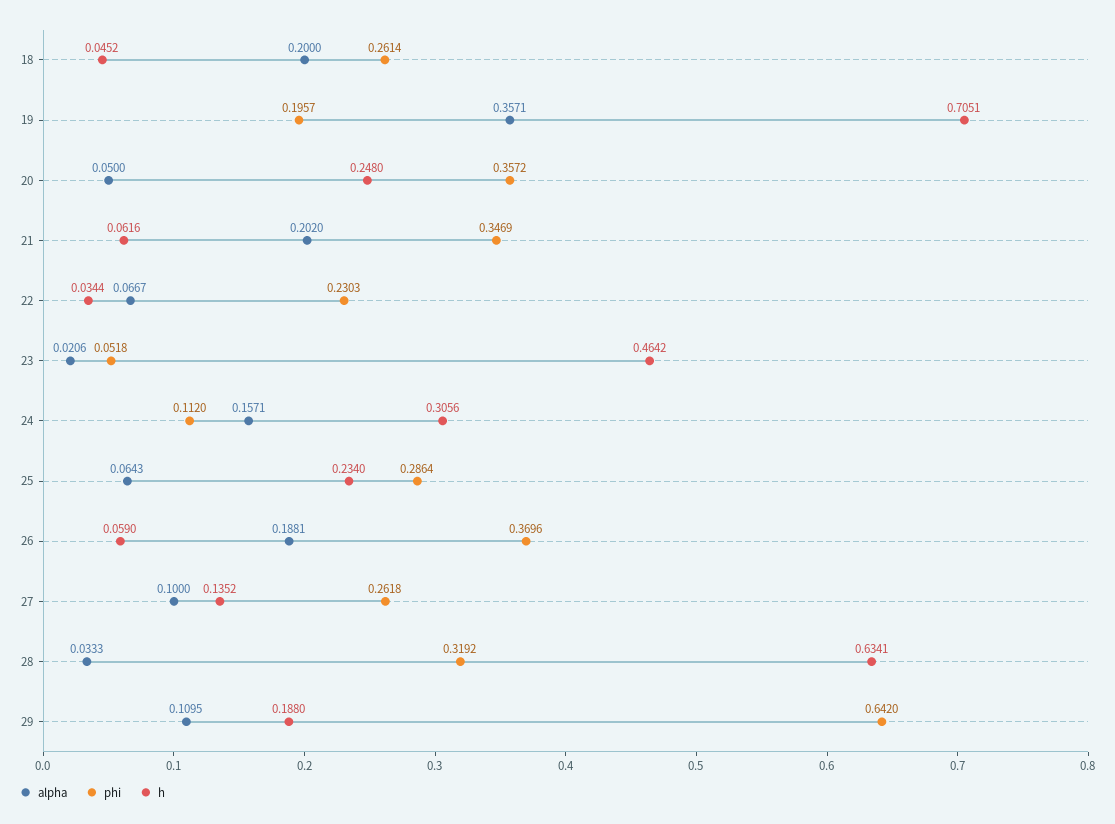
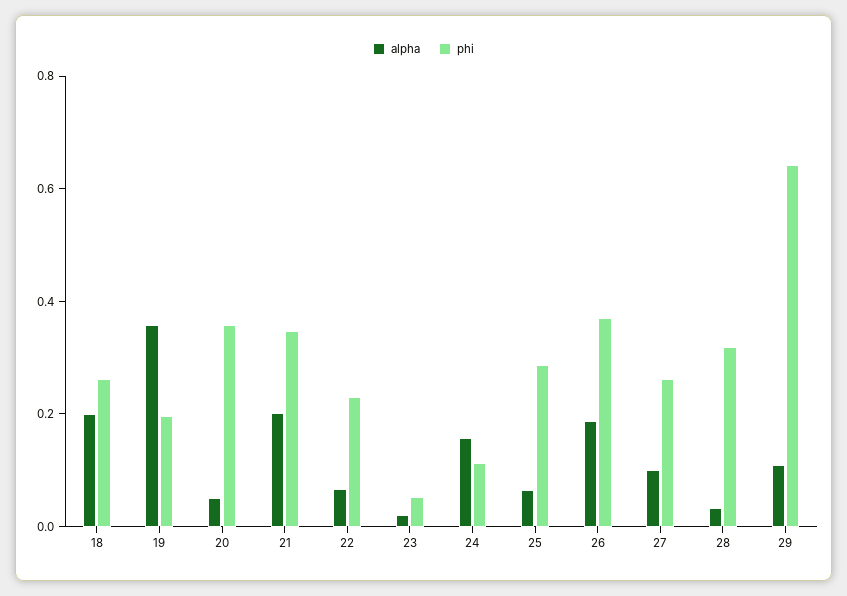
  {
    "alpha": {
      "18": 0.2,
      "19": 0.3571,
      "20": 0.05,
      "21": 0.202,
      "22": 0.0667,
      "23": 0.0206,
      "24": 0.1571,
      "25": 0.0643,
      "26": 0.1881,
      "27": 0.1,
      "28": 0.0333,
      "29": 0.1095
    },
    "phi": {
      "18": 0.2614,
      "19": 0.1957,
      "20": 0.3572,
      "21": 0.3469,
      "22": 0.2303,
      "23": 0.0518,
      "24": 0.112,
      "25": 0.2864,
      "26": 0.3696,
      "27": 0.2618,
      "28": 0.3192,
      "29": 0.642
-   },
+   }
-   "h": {
-     "18": 0.0452,
-     "19": 0.7051,
-     "20": 0.248,
-     "21": 0.0616,
-     "22": 0.0344,
-     "23": 0.4642,
-     "24": 0.3056,
-     "25": 0.234,
-     "26": 0.059,
-     "27": 0.1352,
-     "28": 0.6341,
-     "29": 0.188
-   }
  }

